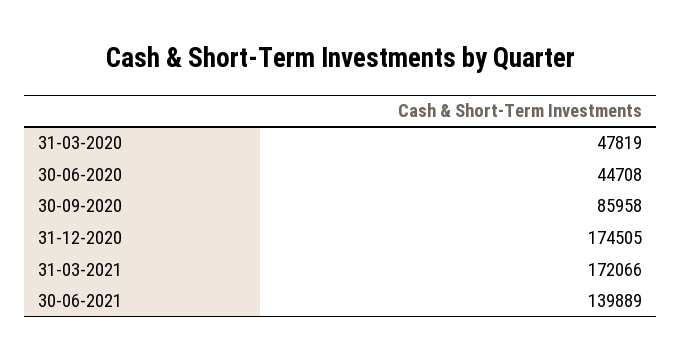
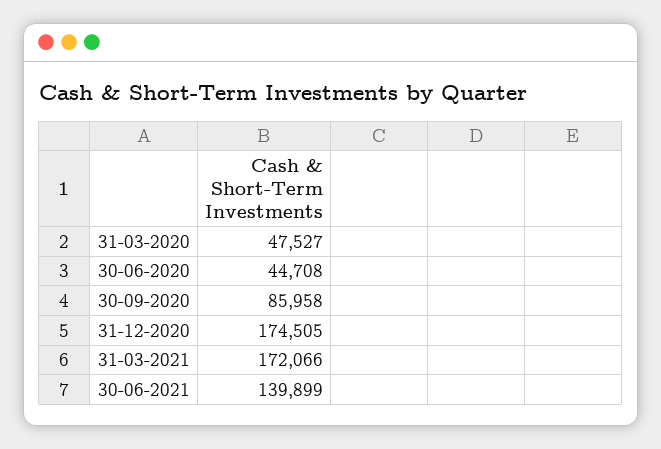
  {
-   "31-03-2020": 47819,
+   "31-03-2020": 47527,
    "30-06-2020": 44708,
    "30-09-2020": 85958,
    "31-12-2020": 174505,
    "31-03-2021": 172066,
-   "30-06-2021": 139889
+   "30-06-2021": 139899
  }

